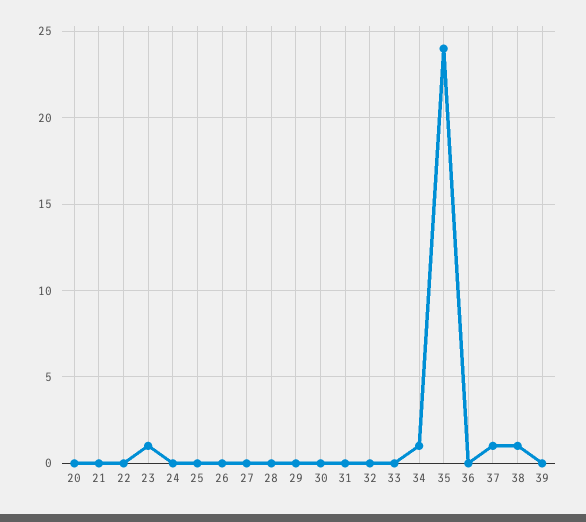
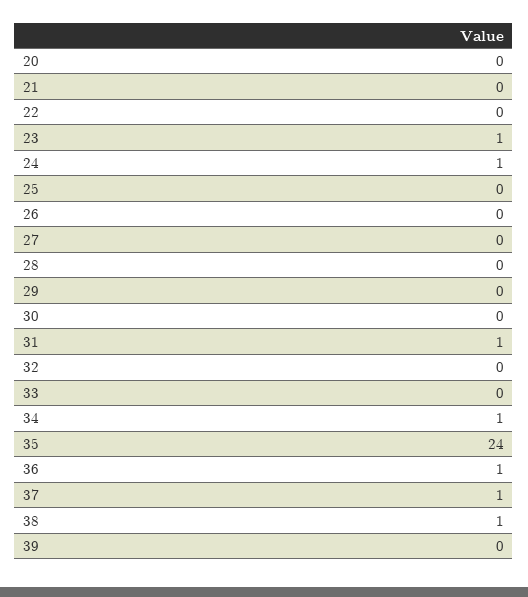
  {
    "20": 0,
    "21": 0,
    "22": 0,
    "23": 1,
-   "24": 0,
+   "24": 1,
    "25": 0,
    "26": 0,
    "27": 0,
    "28": 0,
    "29": 0,
    "30": 0,
-   "31": 0,
+   "31": 1,
    "32": 0,
    "33": 0,
    "34": 1,
    "35": 24,
-   "36": 0,
+   "36": 1,
    "37": 1,
    "38": 1,
    "39": 0
  }

